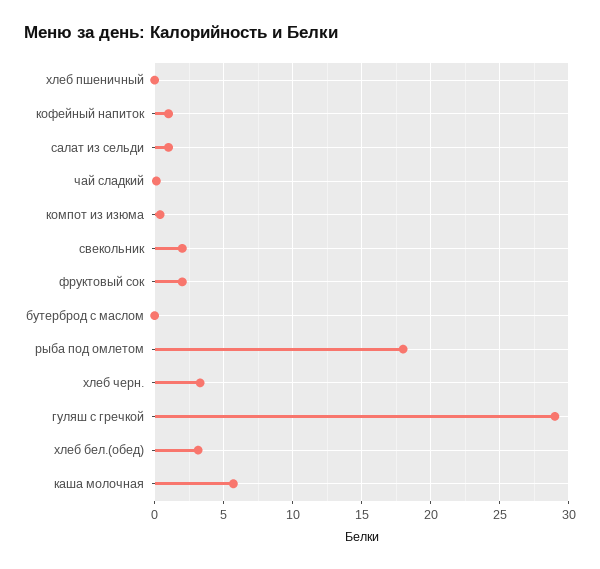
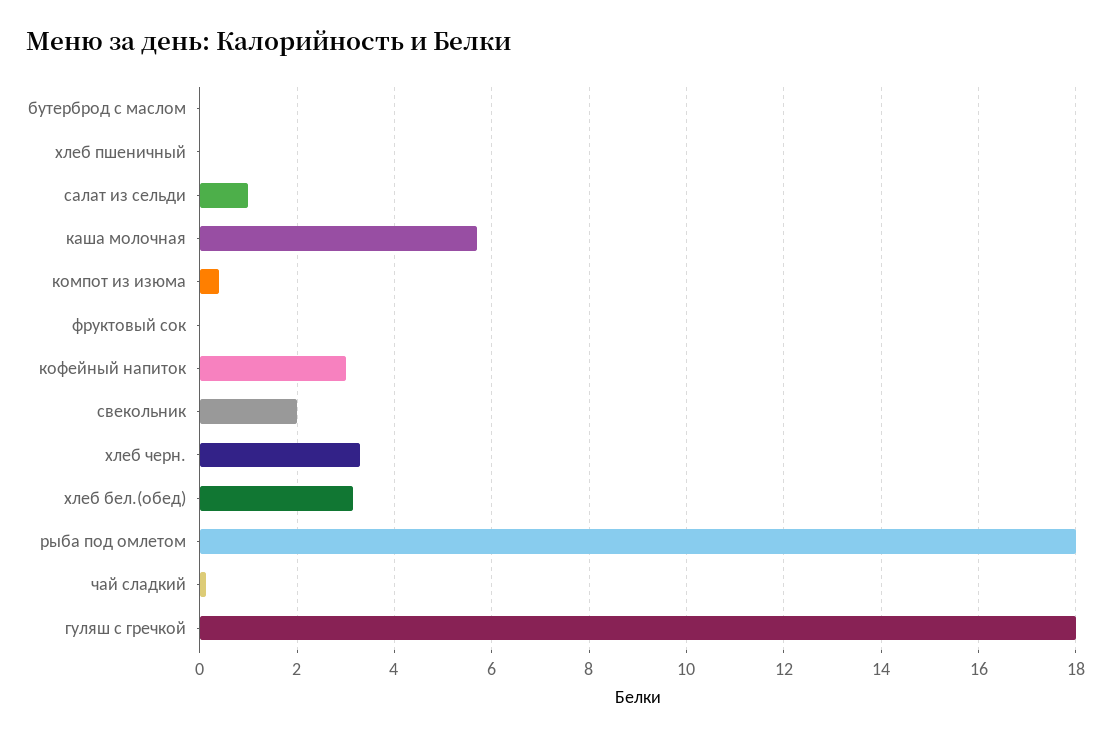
  {
    "хлеб пшеничный": 0,
-   "кофейный напиток": 1,
+   "кофейный напиток": 3,
    "салат из сельди": 1,
    "чай сладкий": 0.2,
    "компот из изюма": 0.4,
    "свекольник": 2,
-   "фруктовый сок": 2,
+   "фруктовый сок": 0,
    "бутерброд с маслом": 0,
    "рыба под омлетом": 18,
    "хлеб черн.": 3.4,
-   "гуляш с гречкой": 29,
+   "гуляш с гречкой": 18,
    "хлеб бел.(обед)": 3.2,
    "каша молочная": 5.8
  }

